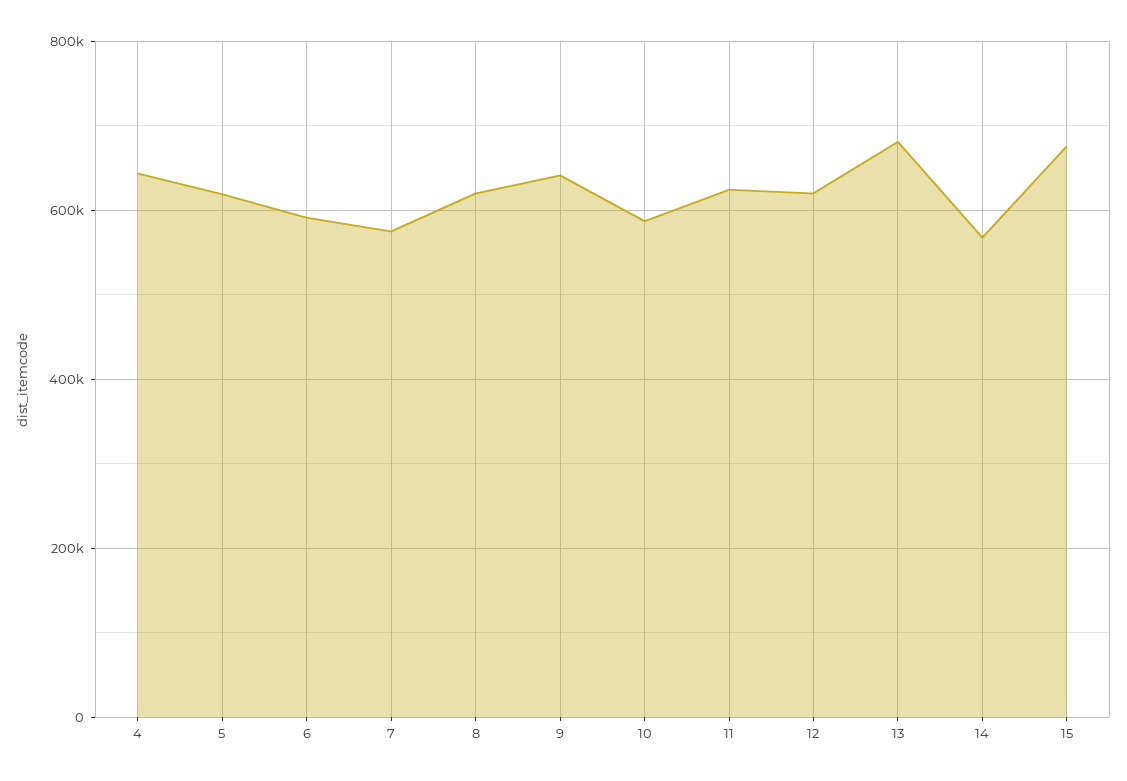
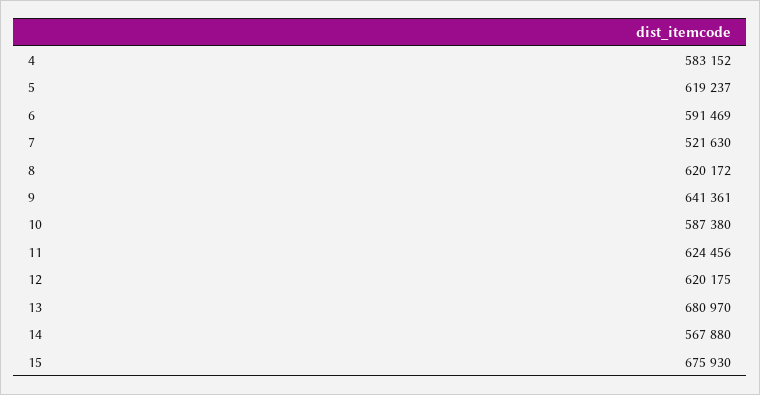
  {
-   "4": 640000,
+   "4": 583152,
    "5": 619237,
    "6": 591469,
-   "7": 580000,
+   "7": 521630,
    "8": 620172,
    "9": 641361,
    "10": 587380,
    "11": 624456,
    "12": 620175,
    "13": 680970,
    "14": 567880,
    "15": 675930
  }

